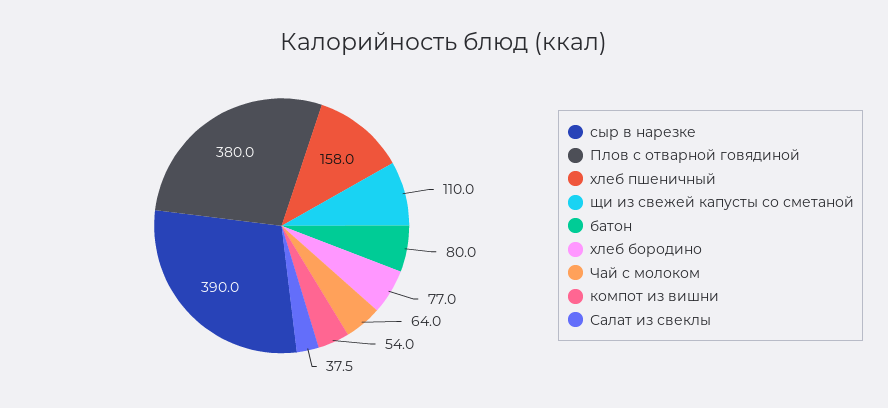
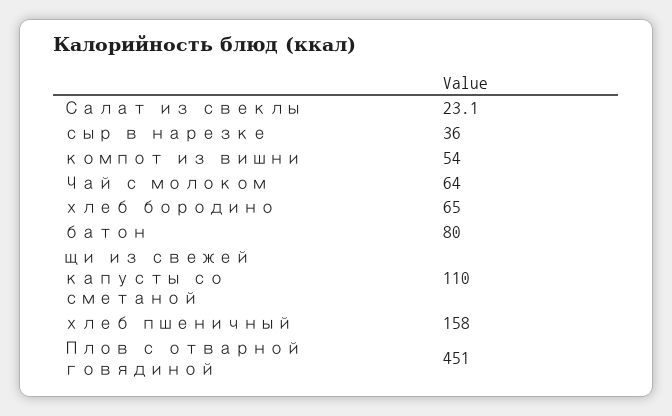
  {
-   "сыр в нарезке": 390,
+   "сыр в нарезке": 36,
-   "Плов с отварной говядиной": 380,
+   "Плов с отварной говядиной": 451,
    "хлеб пшеничный": 158,
    "щи из свежей капусты со сметаной": 110,
    "батон": 80,
-   "хлеб бородино": 77,
+   "хлеб бородино": 65,
    "Чай с молоком": 64,
    "компот из вишни": 54,
-   "Салат из свеклы": 37.5
+   "Салат из свеклы": 23.1
  }

